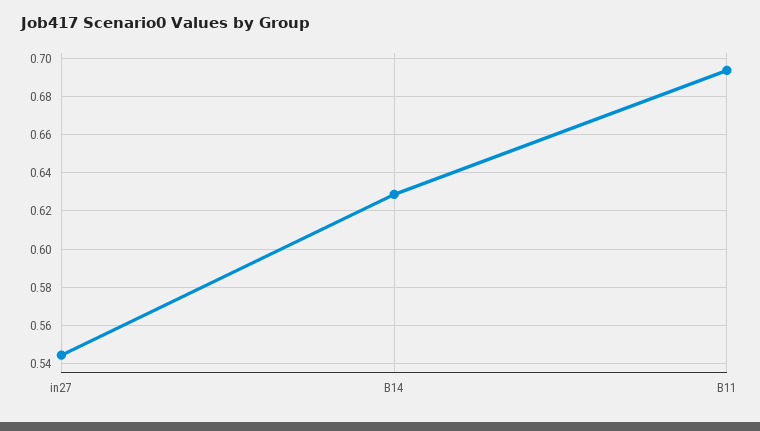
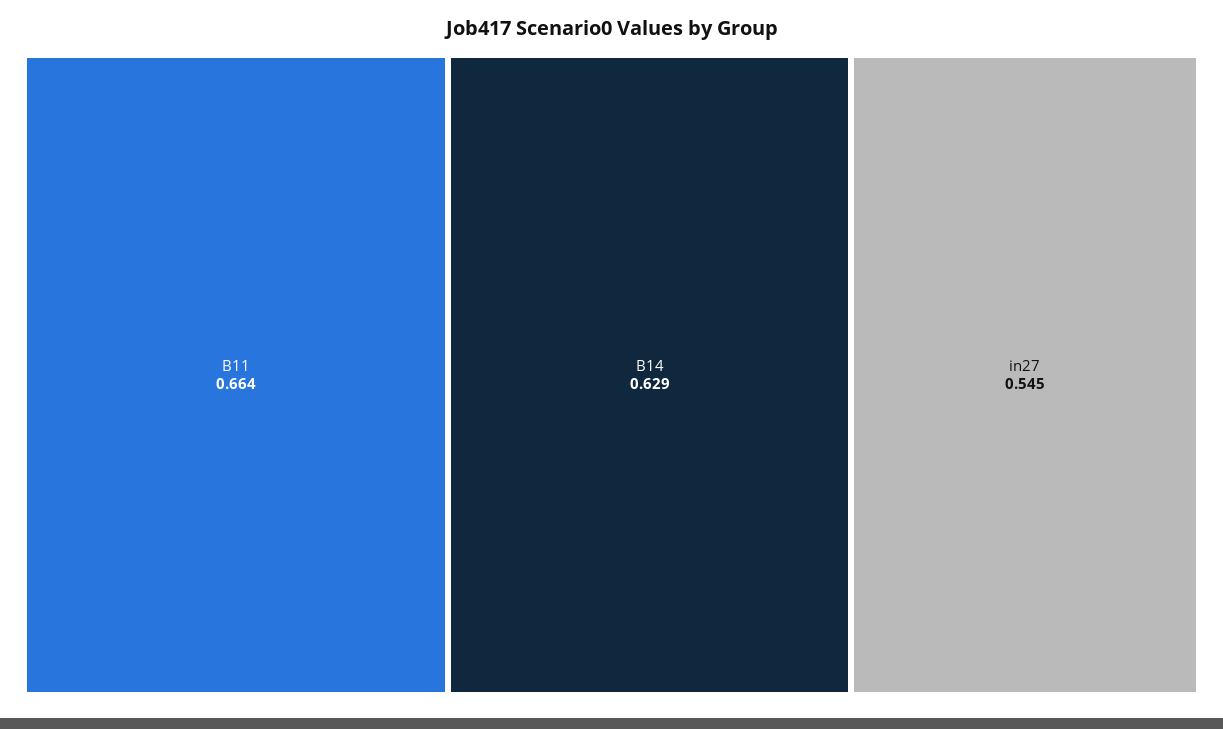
  {
    "in27": 0.545,
    "B14": 0.629,
-   "B11": 0.695
+   "B11": 0.664
  }

